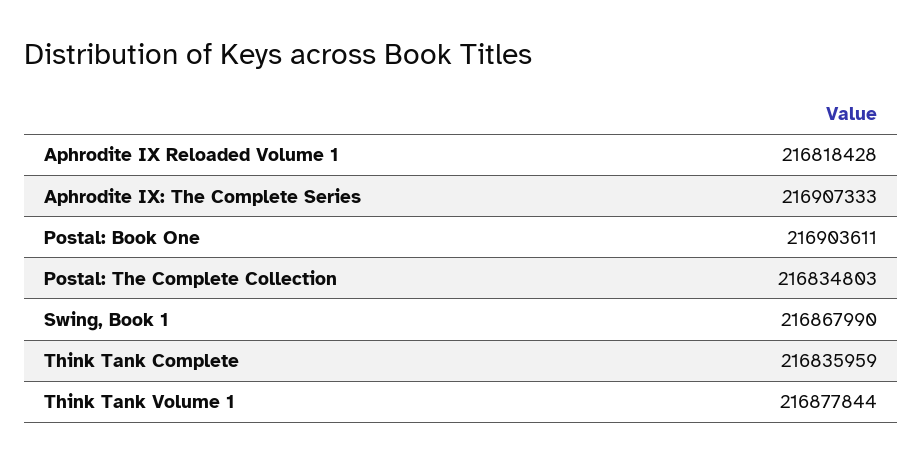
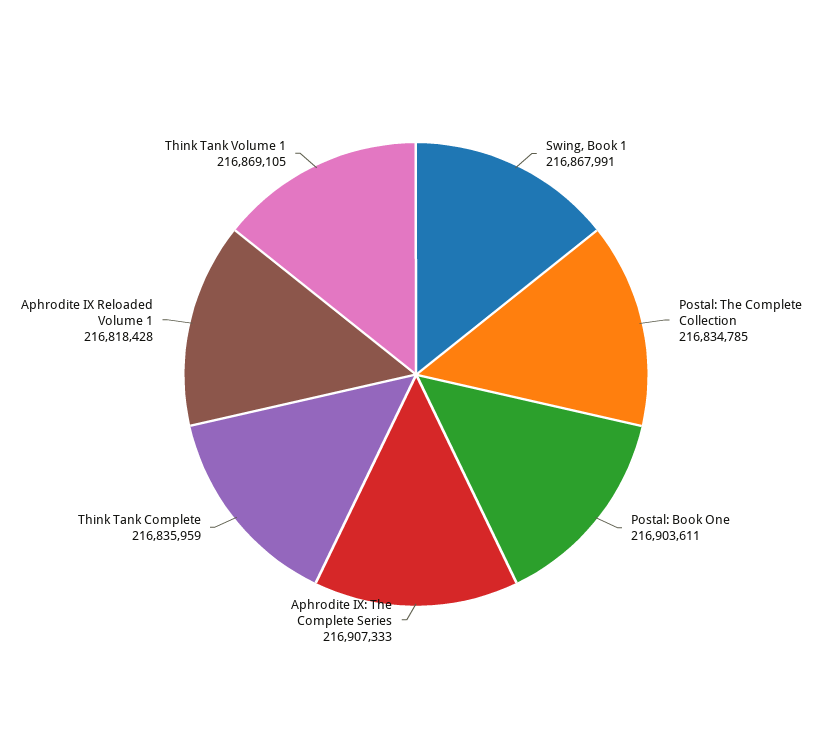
  {
    "Aphrodite IX Reloaded Volume 1": 216818428,
    "Aphrodite IX: The Complete Series": 216907333,
    "Postal: Book One": 216903611,
-   "Postal: The Complete Collection": 216834803,
+   "Postal: The Complete Collection": 216834785,
-   "Swing, Book 1": 216867990,
+   "Swing, Book 1": 216867991,
    "Think Tank Complete": 216835959,
-   "Think Tank Volume 1": 216877844
+   "Think Tank Volume 1": 216869105
  }

